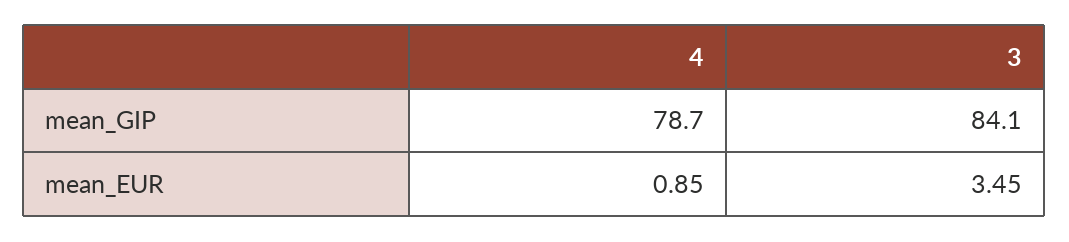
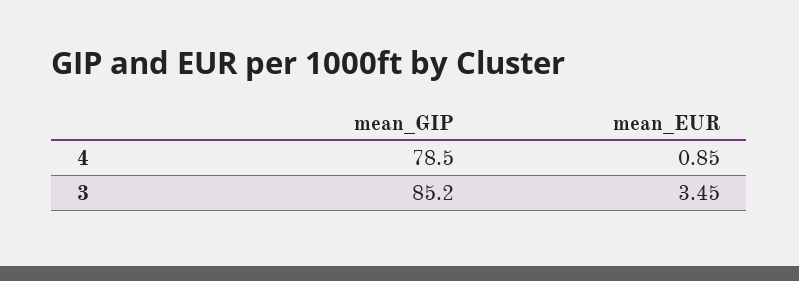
  {
    "4": {
-     "mean_GIP": 78.7,
+     "mean_GIP": 78.5,
      "mean_EUR": 0.85
    },
    "3": {
-     "mean_GIP": 84.1,
+     "mean_GIP": 85.2,
      "mean_EUR": 3.45
    }
  }

